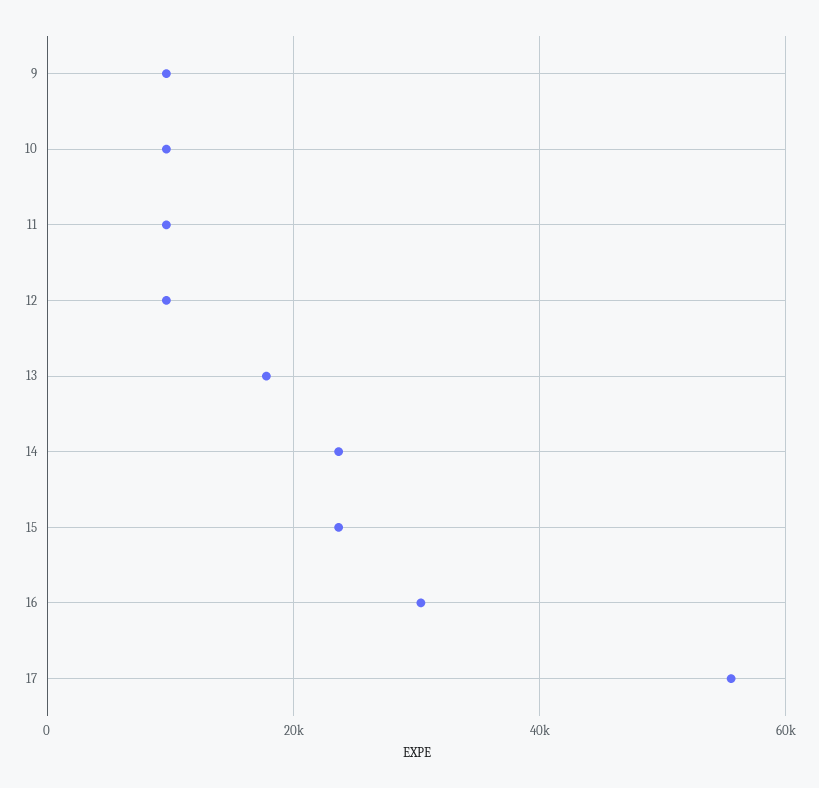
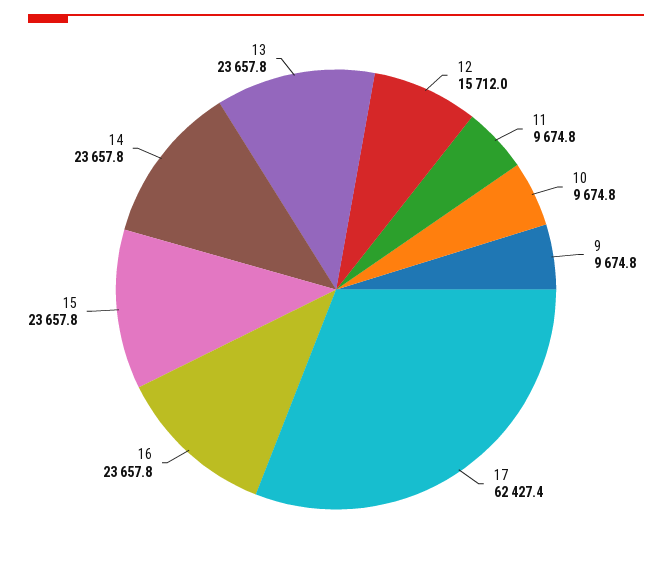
  {
    "9": 9674.8,
    "10": 9674.8,
    "11": 9674.8,
-   "12": 10000,
+   "12": 15712,
-   "13": 18000,
+   "13": 23657.8,
    "14": 23657.8,
    "15": 23657.8,
-   "16": 30000,
+   "16": 23657.8,
-   "17": 56000
+   "17": 62427.4
  }

